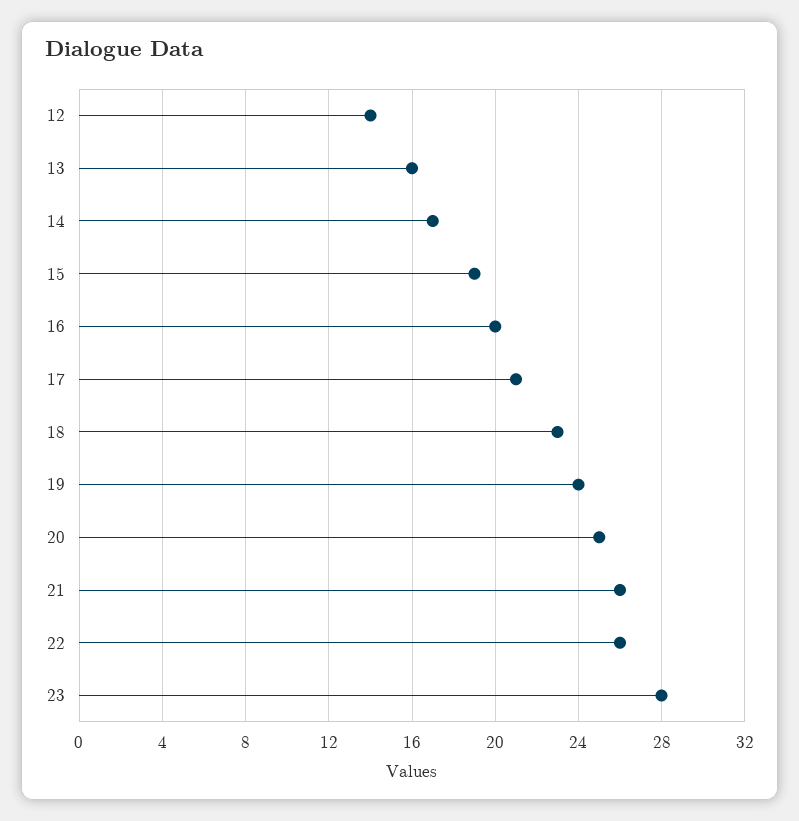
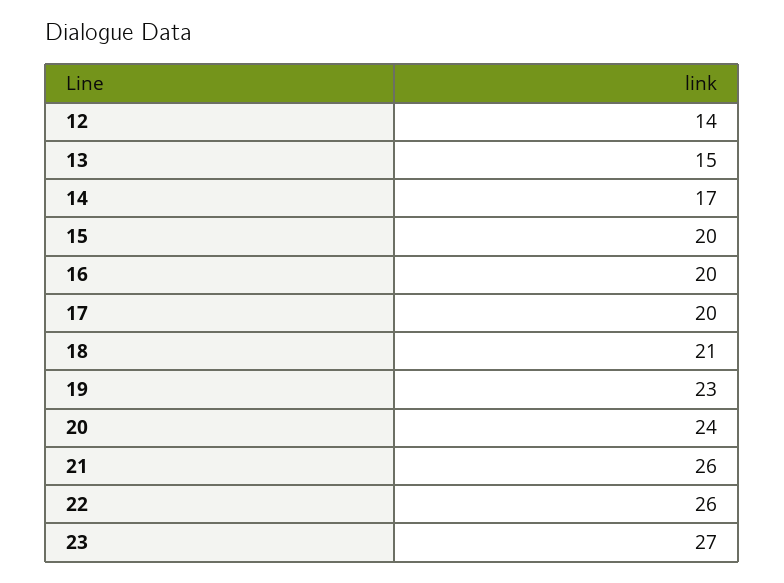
  {
    "12": 14,
-   "13": 16,
+   "13": 15,
    "14": 17,
-   "15": 19,
+   "15": 20,
    "16": 20,
-   "17": 21,
+   "17": 20,
-   "18": 23,
+   "18": 21,
-   "19": 24,
+   "19": 23,
-   "20": 25,
+   "20": 24,
    "21": 26,
    "22": 26,
-   "23": 28
+   "23": 27
  }

